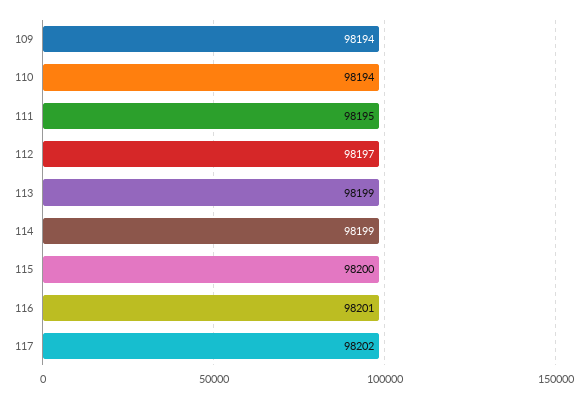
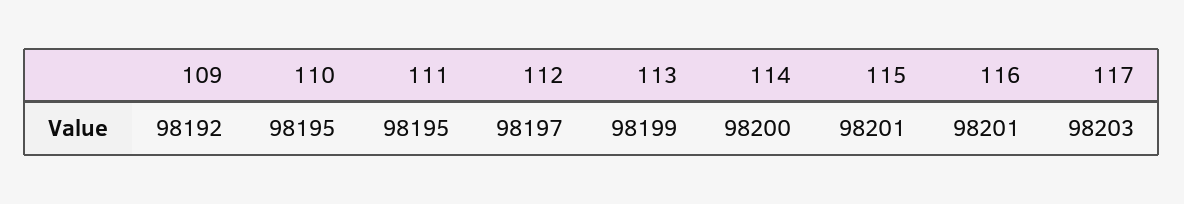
  {
-   "109": 98194,
+   "109": 98192,
-   "110": 98194,
+   "110": 98195,
    "111": 98195,
    "112": 98197,
    "113": 98199,
-   "114": 98199,
+   "114": 98200,
-   "115": 98200,
+   "115": 98201,
    "116": 98201,
-   "117": 98202
+   "117": 98203
  }

